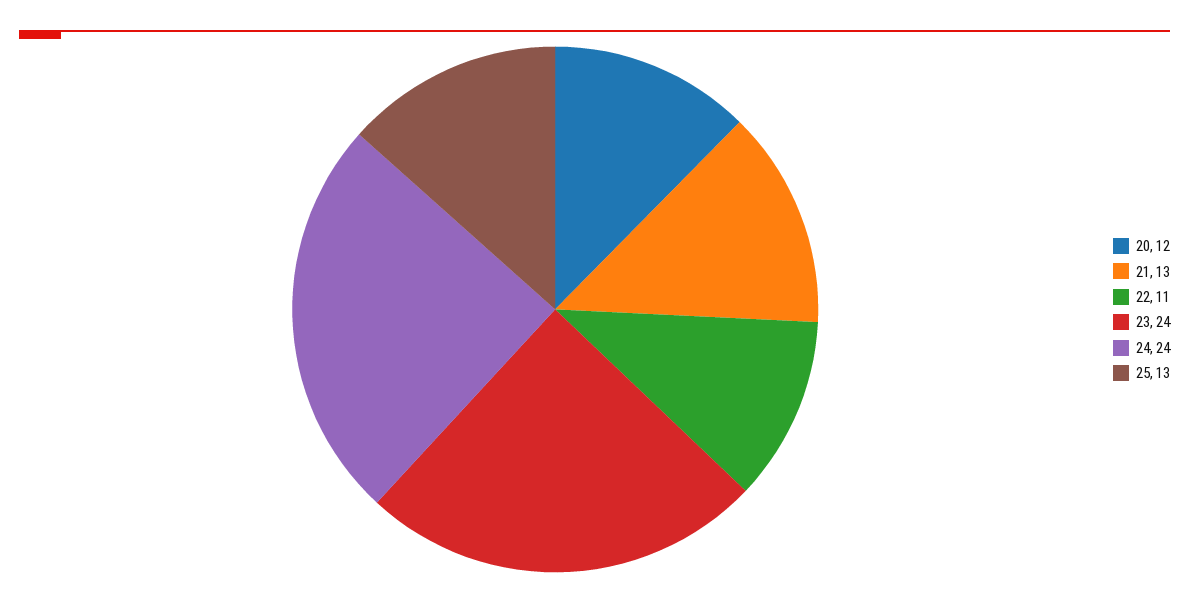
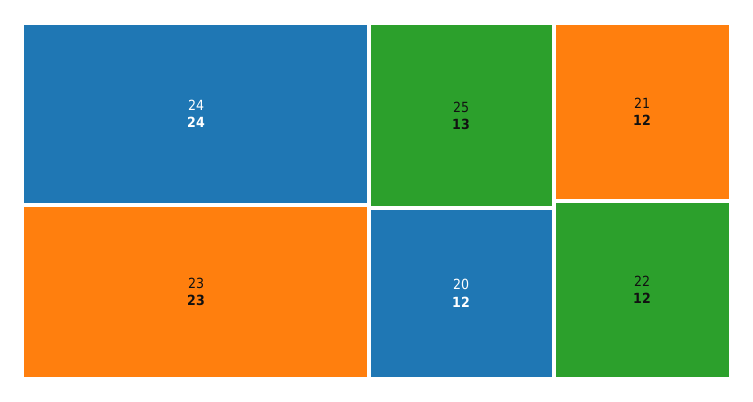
  {
    "20": 12,
-   "21": 13,
+   "21": 12,
-   "22": 11,
+   "22": 12,
-   "23": 24,
+   "23": 23,
    "24": 24,
    "25": 13
  }

